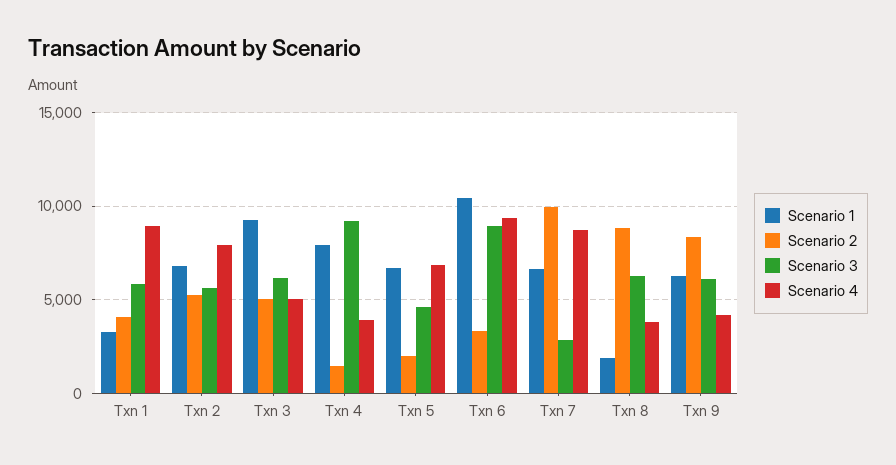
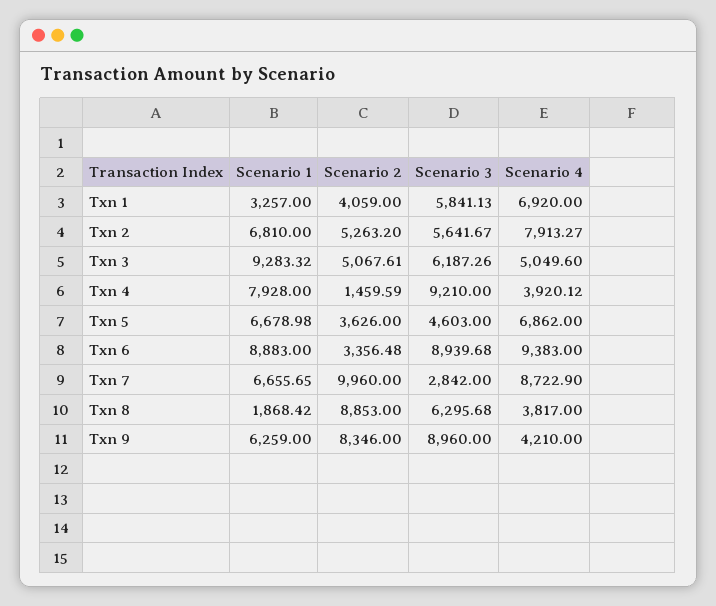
  {
    "Scenario 1": {
      "Txn 1": 3257,
      "Txn 2": 6810,
      "Txn 3": 9283.32,
      "Txn 4": 7928,
      "Txn 5": 6678.98,
-     "Txn 6": 10500,
+     "Txn 6": 8883,
      "Txn 7": 6655.65,
      "Txn 8": 1868.42,
      "Txn 9": 6259
    },
    "Scenario 2": {
      "Txn 1": 4059,
      "Txn 2": 5263.2,
      "Txn 3": 5067.61,
      "Txn 4": 1459.59,
-     "Txn 5": 2000,
+     "Txn 5": 3626,
      "Txn 6": 3356.48,
      "Txn 7": 9960,
      "Txn 8": 8853,
      "Txn 9": 8346
    },
    "Scenario 3": {
      "Txn 1": 5841.13,
      "Txn 2": 5641.67,
      "Txn 3": 6187.26,
      "Txn 4": 9210,
      "Txn 5": 4603,
      "Txn 6": 8939.68,
      "Txn 7": 2842,
      "Txn 8": 6295.68,
-     "Txn 9": 6000
+     "Txn 9": 8960
    },
    "Scenario 4": {
-     "Txn 1": 9000,
+     "Txn 1": 6920,
      "Txn 2": 7913.27,
      "Txn 3": 5049.6,
      "Txn 4": 3920.12,
      "Txn 5": 6862,
      "Txn 6": 9383,
      "Txn 7": 8722.9,
      "Txn 8": 3817,
      "Txn 9": 4210
    }
  }

